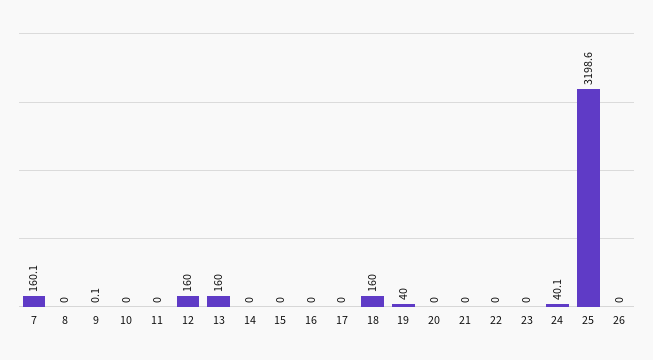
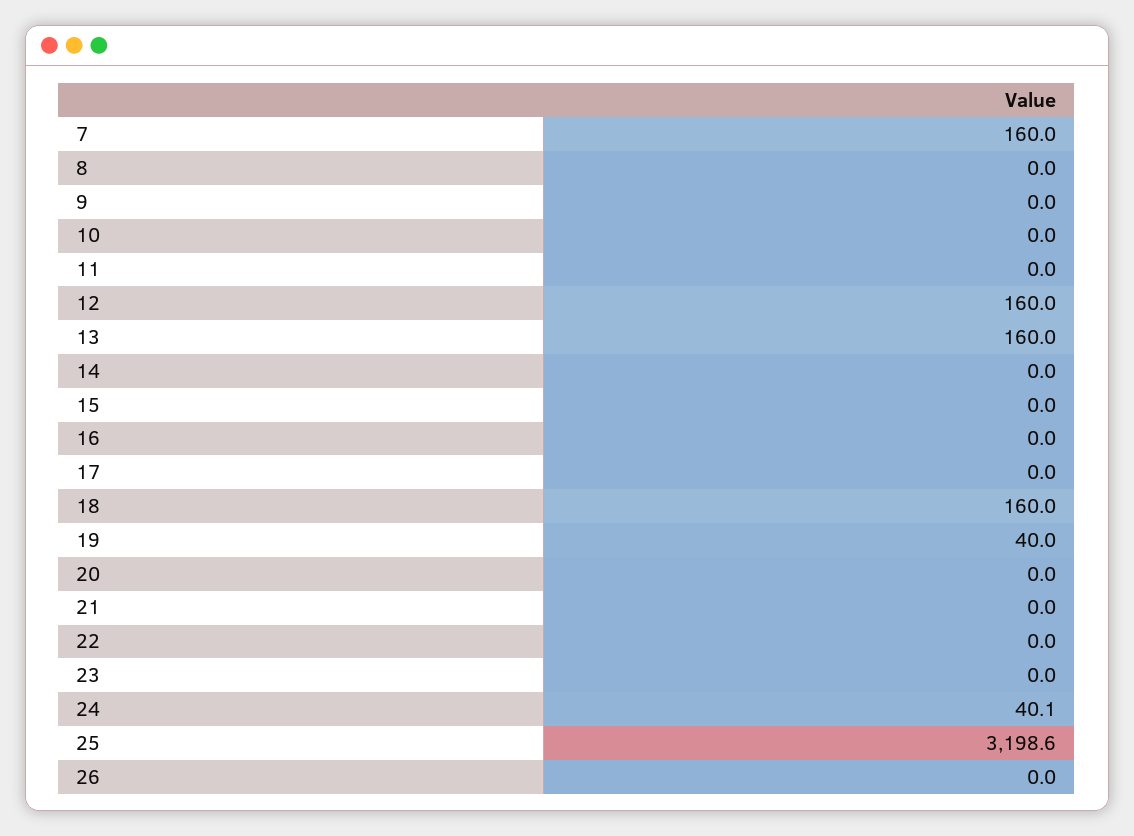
  {
-   "7": 160.1,
+   "7": 160,
    "8": 0,
-   "9": 0.1,
+   "9": 0,
    "10": 0,
    "11": 0,
    "12": 160,
    "13": 160,
    "14": 0,
    "15": 0,
    "16": 0,
    "17": 0,
    "18": 160,
    "19": 40,
    "20": 0,
    "21": 0,
    "22": 0,
    "23": 0,
    "24": 40.1,
    "25": 3198.6,
    "26": 0
  }

